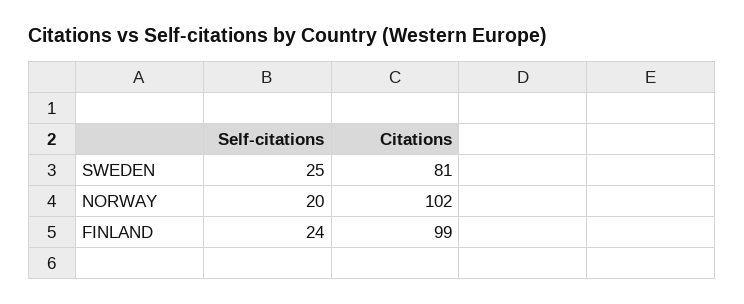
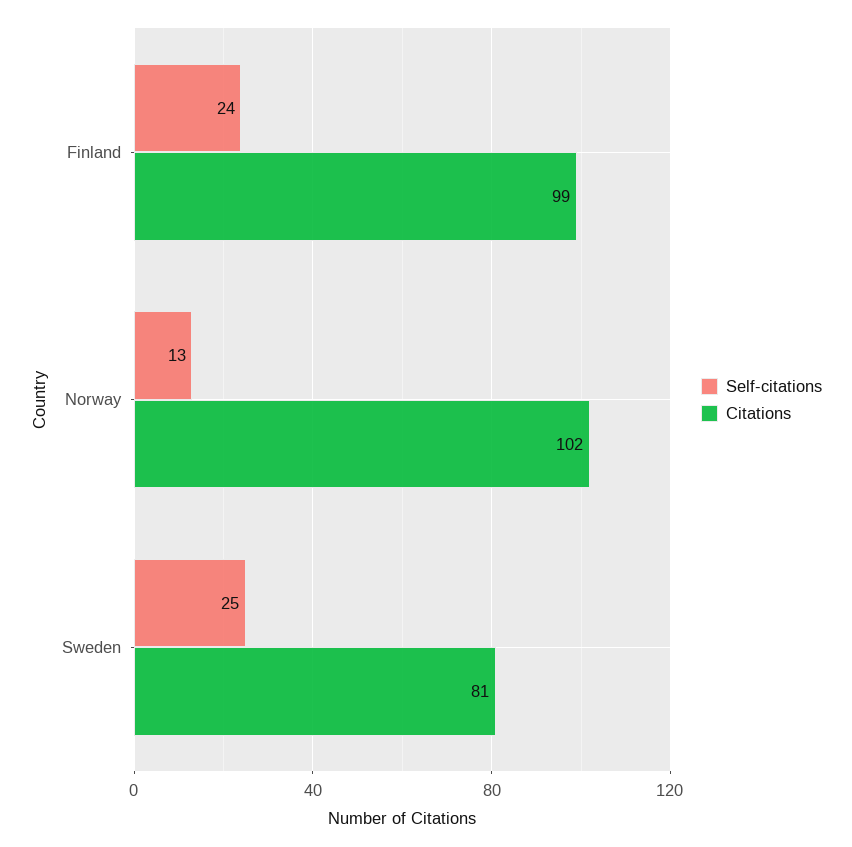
  {
    "Self-citations": {
      "SWEDEN": 25,
-     "NORWAY": 20,
+     "NORWAY": 13,
      "FINLAND": 24
    },
    "Citations": {
      "SWEDEN": 81,
      "NORWAY": 102,
      "FINLAND": 99
    }
  }

